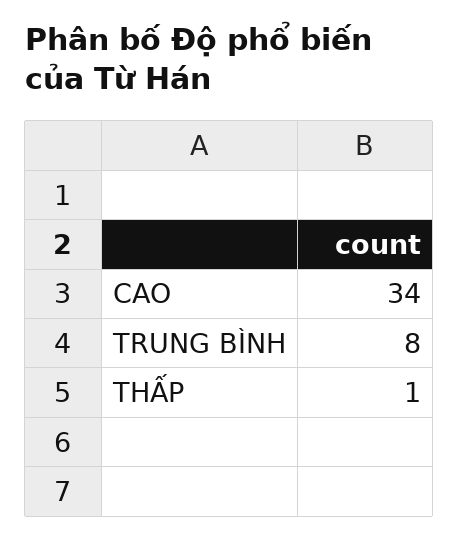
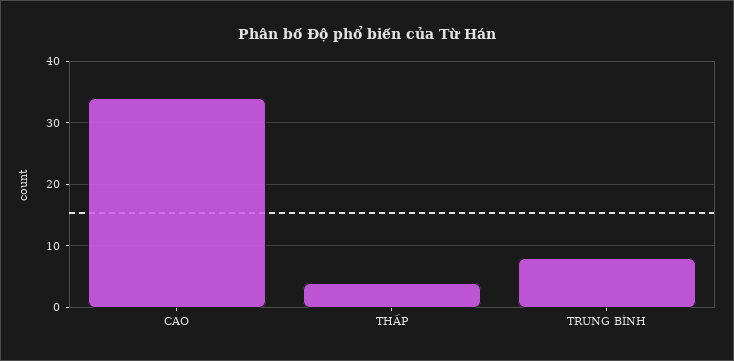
  {
    "CAO": 34,
    "TRUNG BÌNH": 8,
-   "THẤP": 1
+   "THẤP": 4
  }

